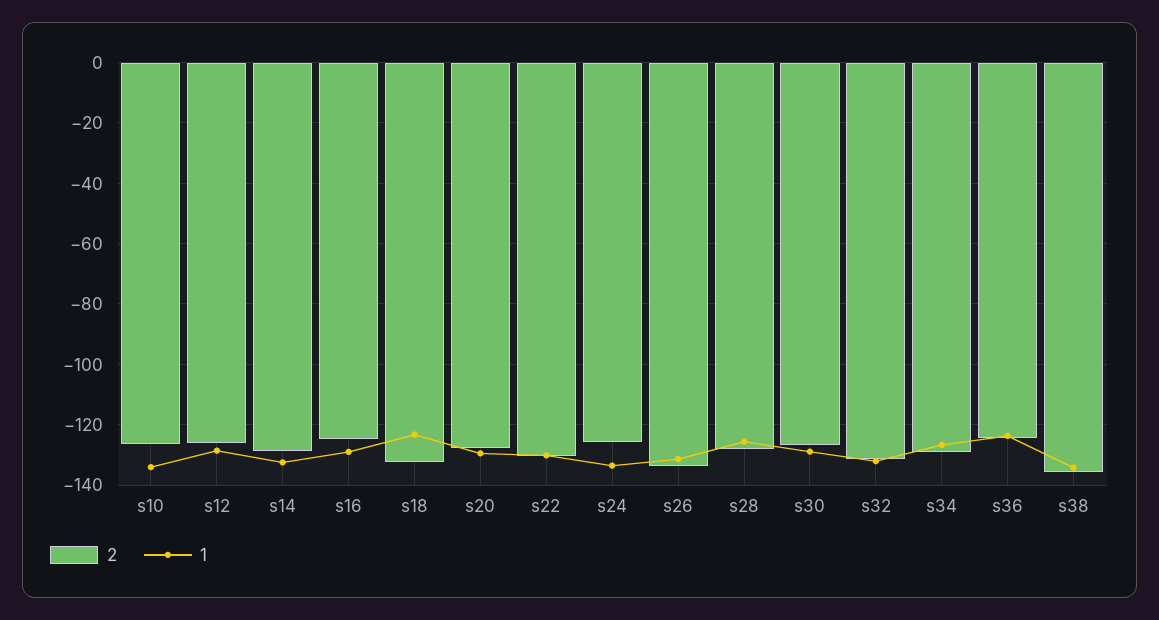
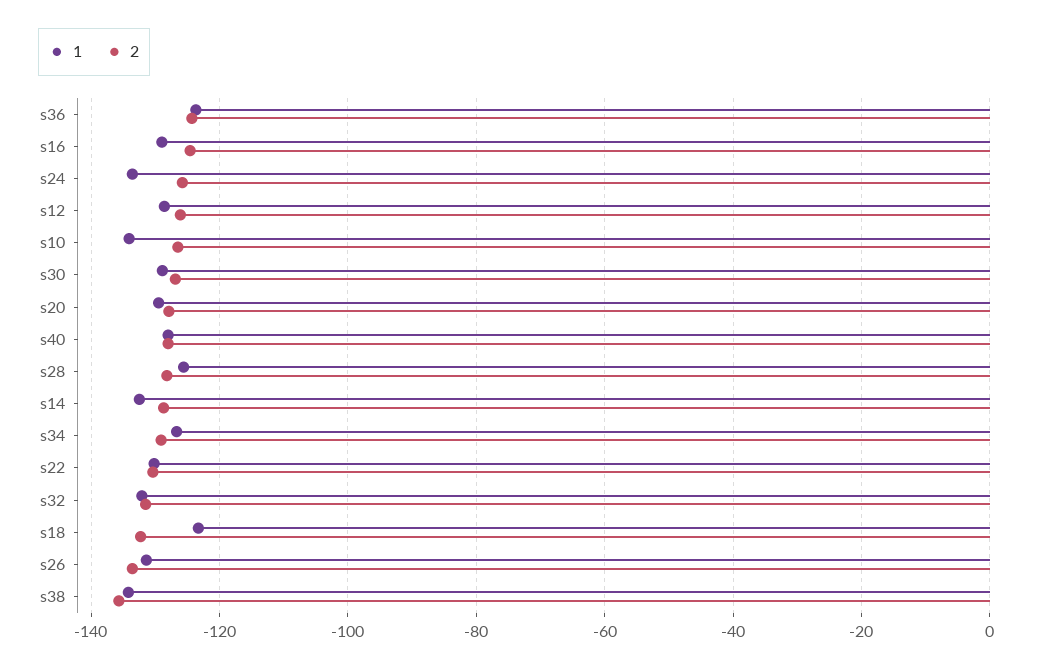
  {
    "2": {
      "s10": -126,
      "s12": -126,
      "s14": -128,
      "s16": -124,
      "s18": -132,
      "s20": -128,
      "s22": -130,
      "s24": -126,
      "s26": -134,
      "s28": -128,
      "s30": -126,
      "s32": -132,
      "s34": -130,
      "s36": -124,
-     "s38": -136
+     "s38": -136,
+     "s40": -128
    },
    "1": {
      "s10": -134,
      "s12": -128,
      "s14": -132,
      "s16": -130,
      "s18": -124,
      "s20": -130,
      "s22": -130,
      "s24": -134,
      "s26": -132,
      "s28": -126,
      "s30": -128,
      "s32": -132,
      "s34": -126,
      "s36": -124,
-     "s38": -134
+     "s38": -134,
+     "s40": -128
    }
  }

